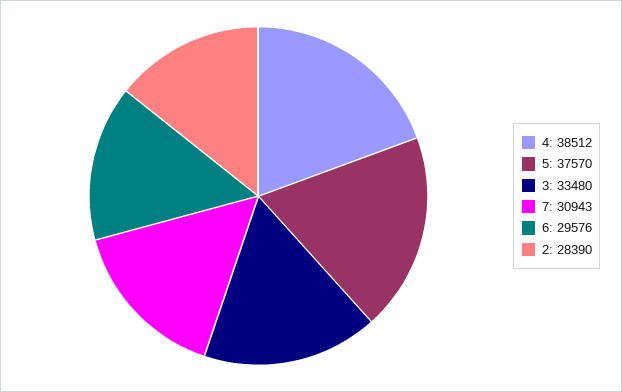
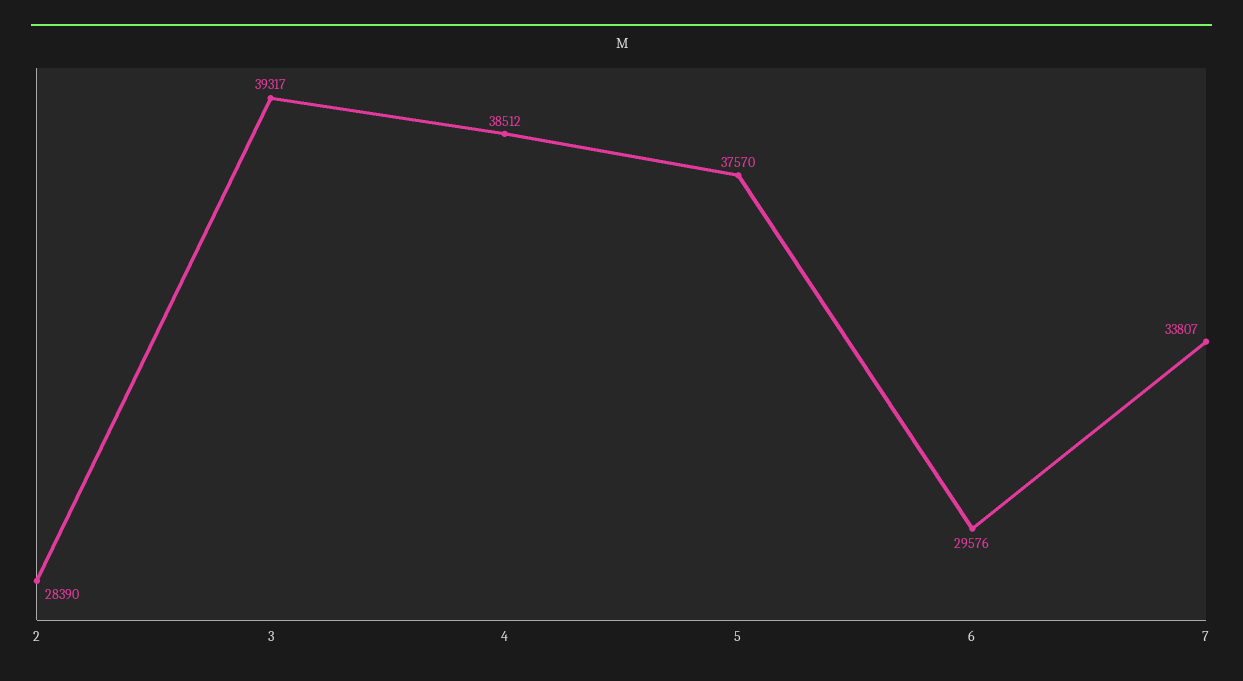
  {
    "4": 38512,
    "5": 37570,
-   "3": 33480,
+   "3": 39317,
-   "7": 30943,
+   "7": 33807,
    "6": 29576,
    "2": 28390
  }

